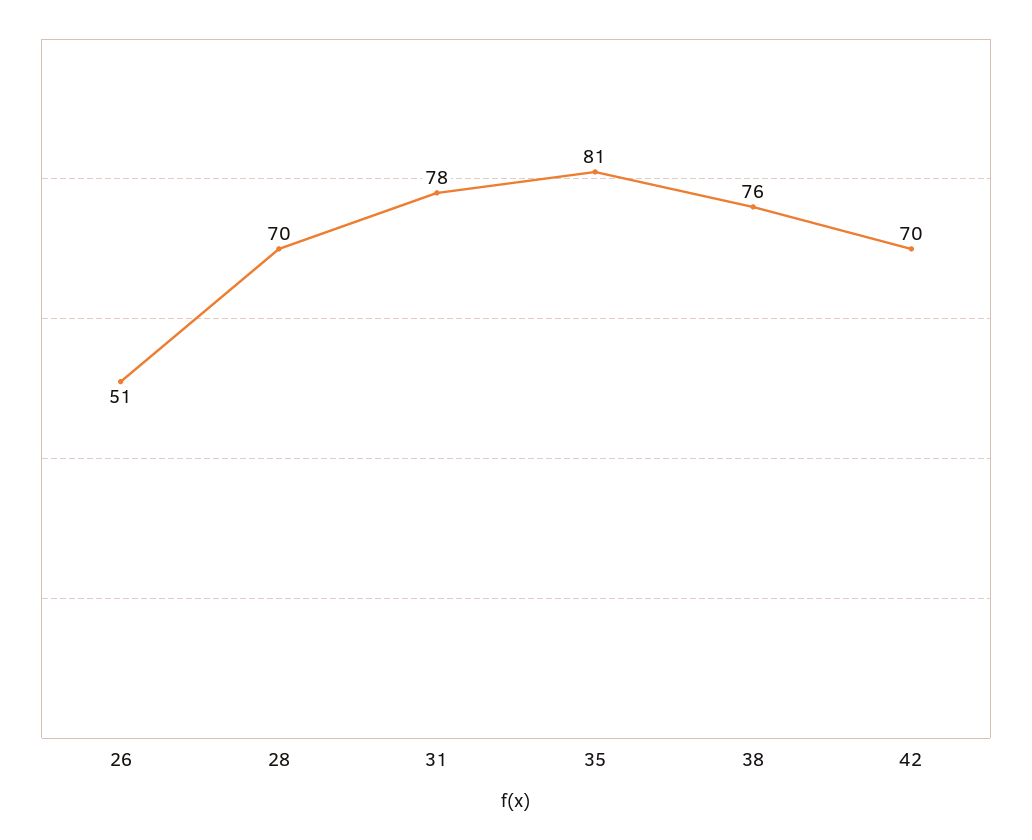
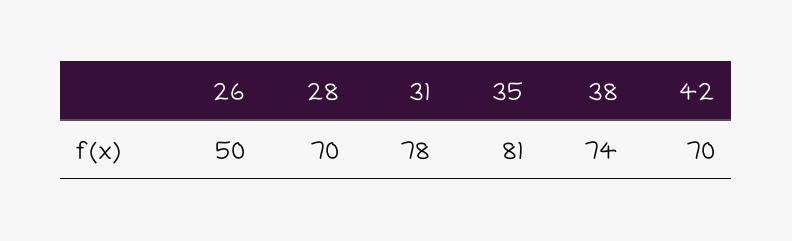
  {
-   "26": 51,
+   "26": 50,
    "28": 70,
    "31": 78,
    "35": 81,
-   "38": 76,
+   "38": 74,
    "42": 70
  }

